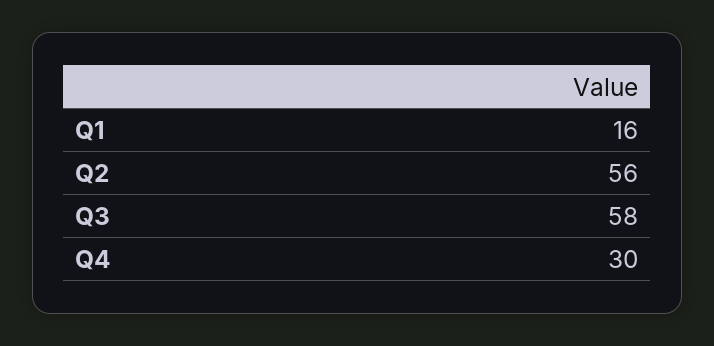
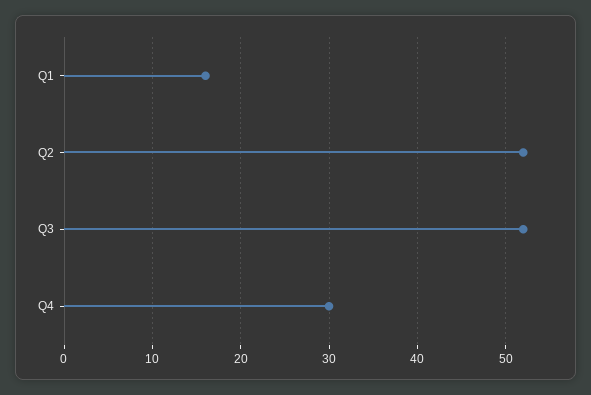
  {
    "Q1": 16,
-   "Q2": 56,
+   "Q2": 52,
-   "Q3": 58,
+   "Q3": 52,
    "Q4": 30
  }

